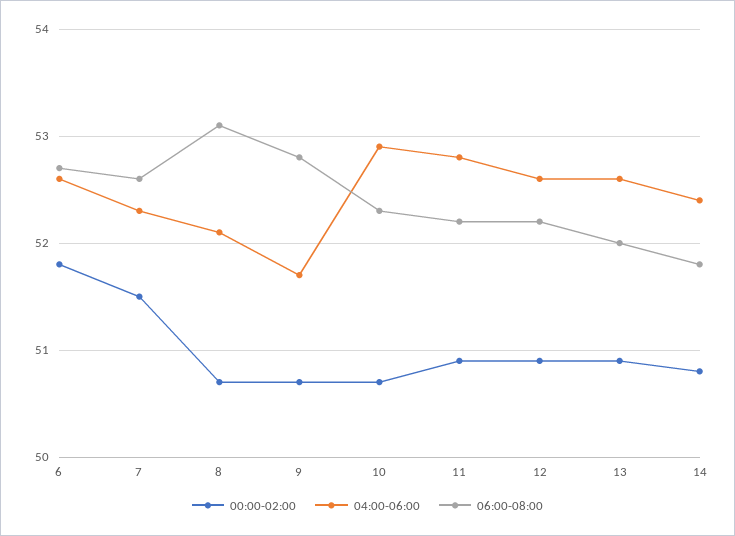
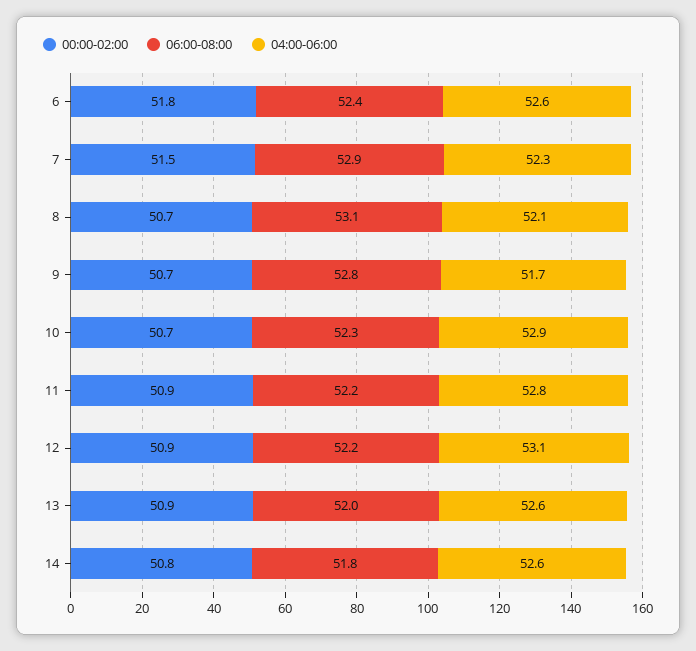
  {
    "00:00-02:00": {
      "6": 51.8,
      "7": 51.5,
      "8": 50.7,
      "9": 50.7,
      "10": 50.7,
      "11": 50.9,
      "12": 50.9,
      "13": 50.9,
      "14": 50.8
    },
    "04:00-06:00": {
      "6": 52.6,
      "7": 52.3,
      "8": 52.1,
      "9": 51.7,
      "10": 52.9,
      "11": 52.8,
-     "12": 52.6,
+     "12": 53.1,
      "13": 52.6,
-     "14": 52.4
+     "14": 52.6
    },
    "06:00-08:00": {
-     "6": 52.7,
+     "6": 52.4,
-     "7": 52.6,
+     "7": 52.9,
      "8": 53.1,
      "9": 52.8,
      "10": 52.3,
      "11": 52.2,
      "12": 52.2,
      "13": 52,
      "14": 51.8
    }
  }

